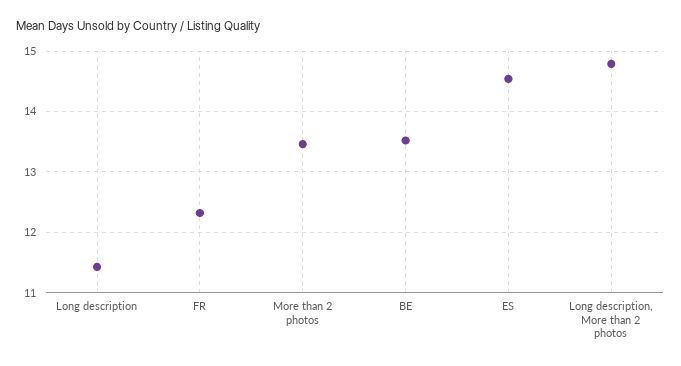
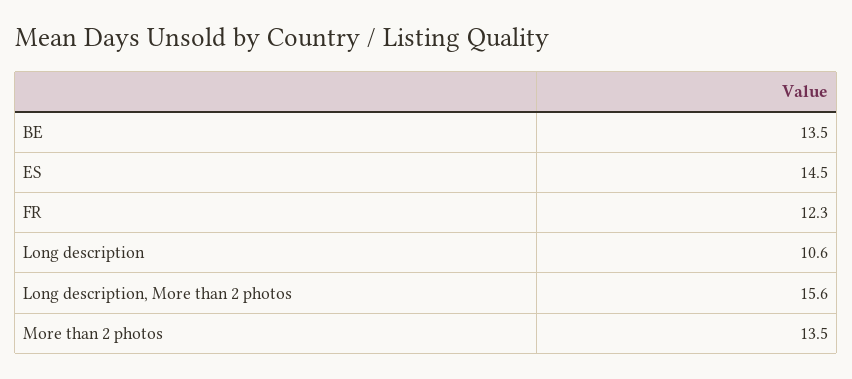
  {
-   "Long description": 11.4,
+   "Long description": 10.6,
    "FR": 12.3,
    "More than 2 photos": 13.5,
    "BE": 13.5,
    "ES": 14.5,
-   "Long description, More than 2 photos": 14.8
+   "Long description, More than 2 photos": 15.6
  }

